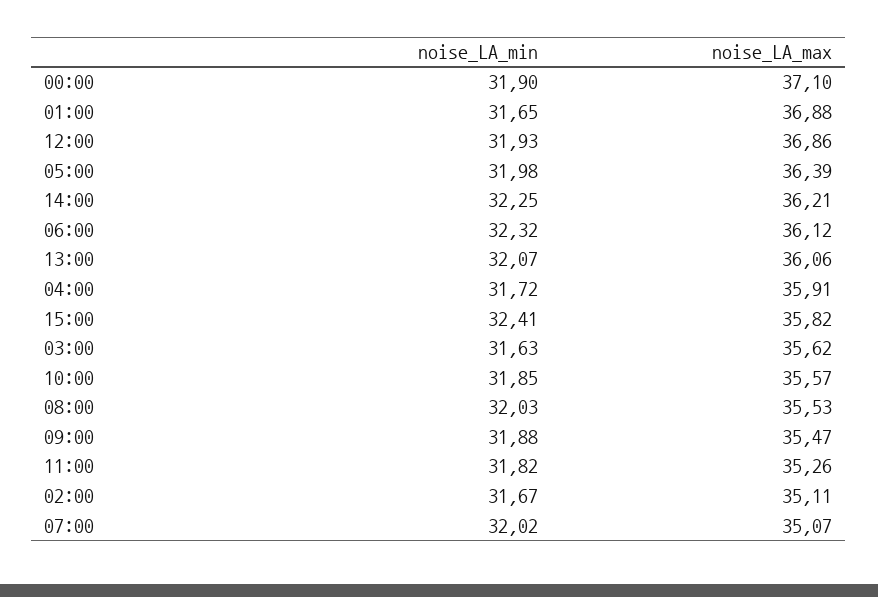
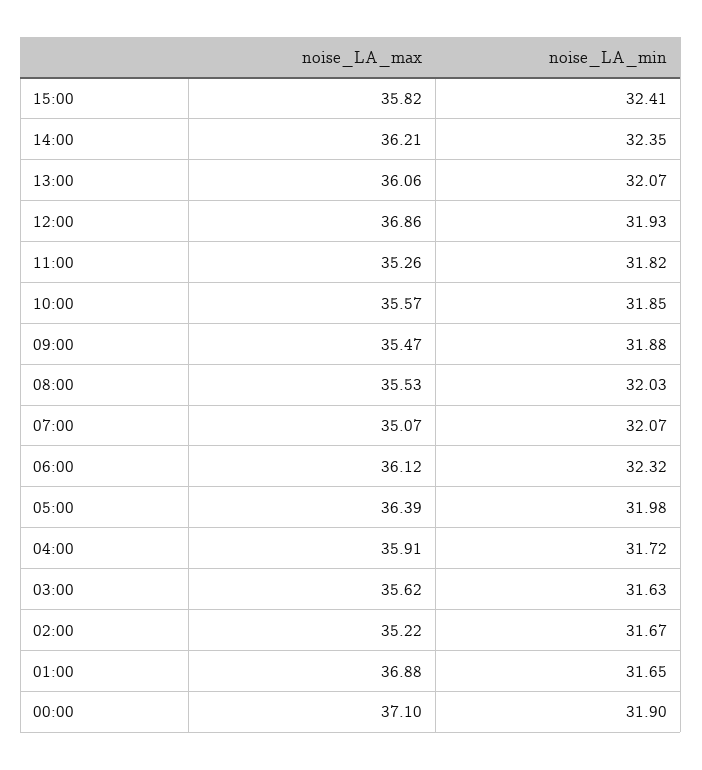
  {
    "noise_LA_min": {
      "00:00": 31.9,
      "01:00": 31.65,
      "12:00": 31.93,
      "05:00": 31.98,
-     "14:00": 32.25,
+     "14:00": 32.35,
      "06:00": 32.32,
      "13:00": 32.07,
      "04:00": 31.72,
      "15:00": 32.41,
      "03:00": 31.63,
      "10:00": 31.85,
      "08:00": 32.03,
      "09:00": 31.88,
      "11:00": 31.82,
      "02:00": 31.67,
-     "07:00": 32.02
+     "07:00": 32.07
    },
    "noise_LA_max": {
      "00:00": 37.1,
      "01:00": 36.88,
      "12:00": 36.86,
      "05:00": 36.39,
      "14:00": 36.21,
      "06:00": 36.12,
      "13:00": 36.06,
      "04:00": 35.91,
      "15:00": 35.82,
      "03:00": 35.62,
      "10:00": 35.57,
      "08:00": 35.53,
      "09:00": 35.47,
      "11:00": 35.26,
-     "02:00": 35.11,
+     "02:00": 35.22,
      "07:00": 35.07
    }
  }

